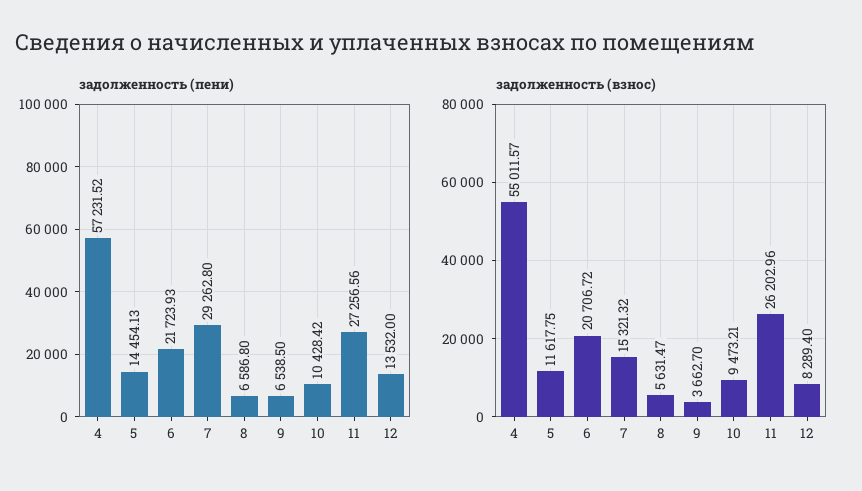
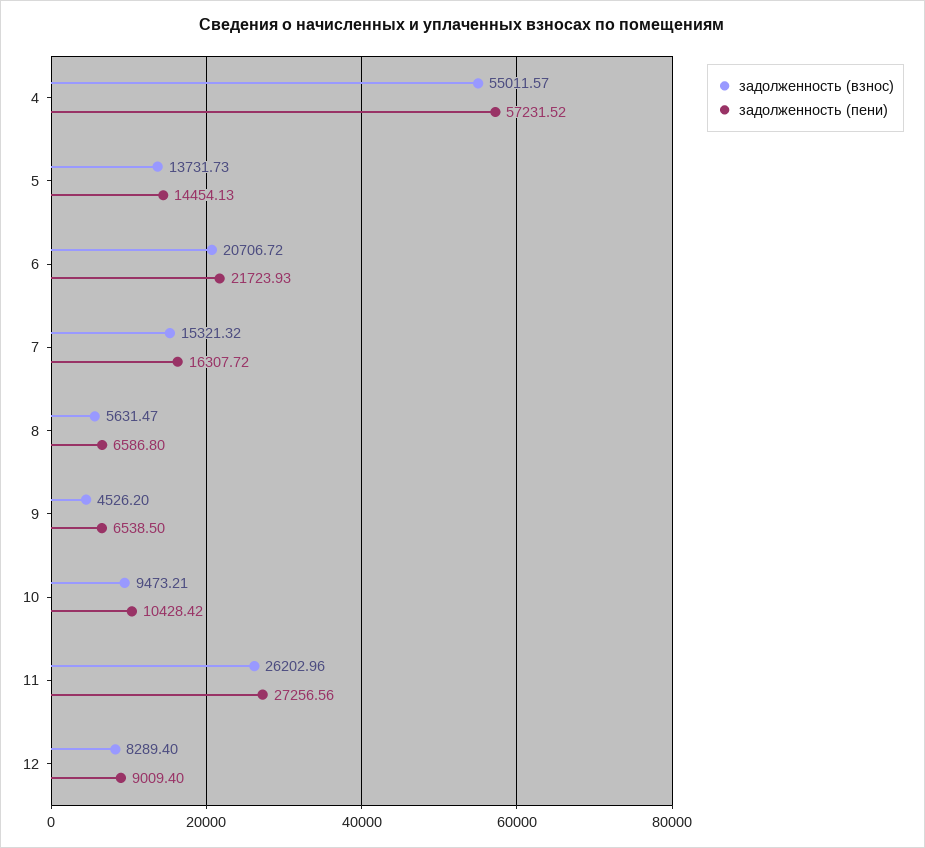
  {
    "задолженность (пени)": {
      "4": 57231.52,
      "5": 14454.13,
      "6": 21723.93,
-     "7": 29262.8,
+     "7": 16307.72,
      "8": 6586.8,
      "9": 6538.5,
      "10": 10428.42,
      "11": 27256.56,
-     "12": 13532
+     "12": 9009.4
    },
    "задолженность (взнос)": {
      "4": 55011.57,
-     "5": 11617.75,
+     "5": 13731.73,
      "6": 20706.72,
      "7": 15321.32,
      "8": 5631.47,
-     "9": 3662.7,
+     "9": 4526.2,
      "10": 9473.21,
      "11": 26202.96,
      "12": 8289.4
    }
  }

